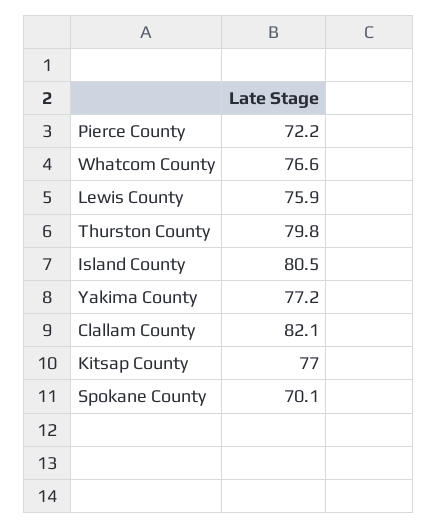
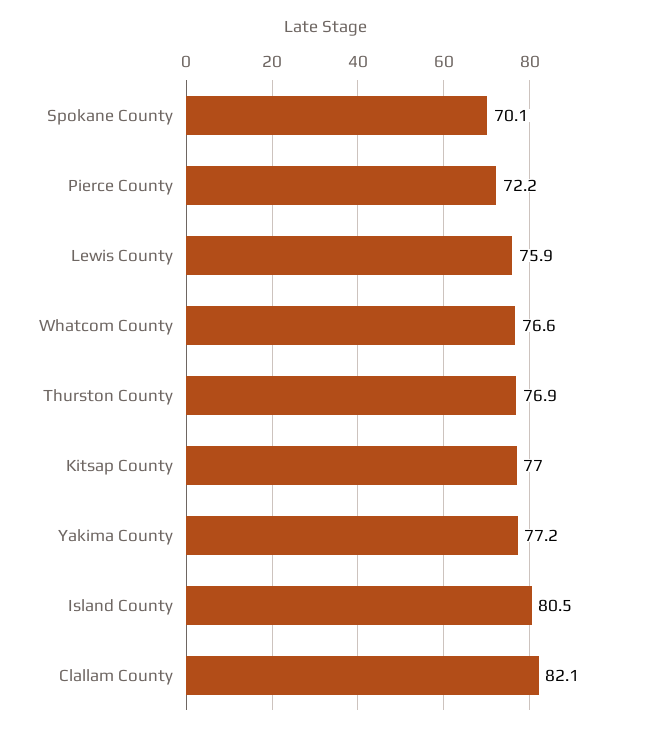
  {
    "Pierce County": 72.2,
    "Whatcom County": 76.6,
    "Lewis County": 75.9,
-   "Thurston County": 79.8,
+   "Thurston County": 76.9,
    "Island County": 80.5,
    "Yakima County": 77.2,
    "Clallam County": 82.1,
    "Kitsap County": 77,
    "Spokane County": 70.1
  }

